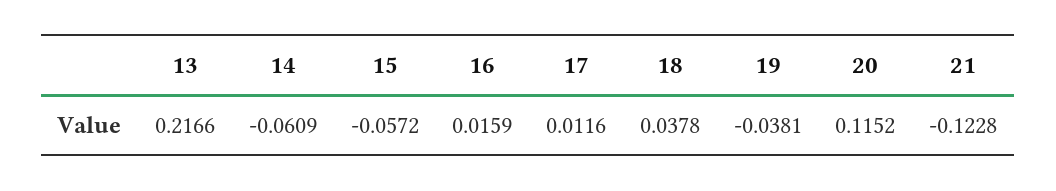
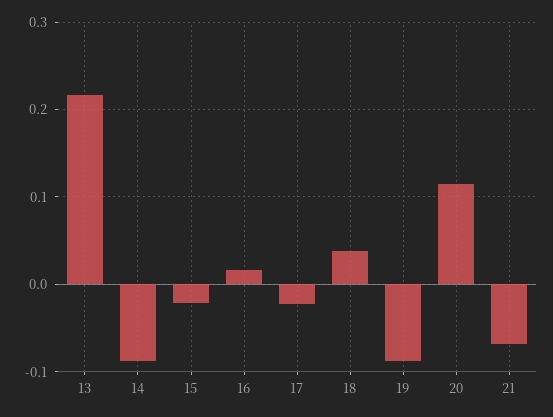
  {
    "13": 0.2166,
-   "14": -0.0609,
+   "14": -0.09,
-   "15": -0.0572,
+   "15": -0.02,
    "16": 0.0159,
-   "17": 0.0116,
+   "17": -0.02,
    "18": 0.0378,
-   "19": -0.0381,
+   "19": -0.09,
    "20": 0.1152,
-   "21": -0.1228
+   "21": -0.07
  }

